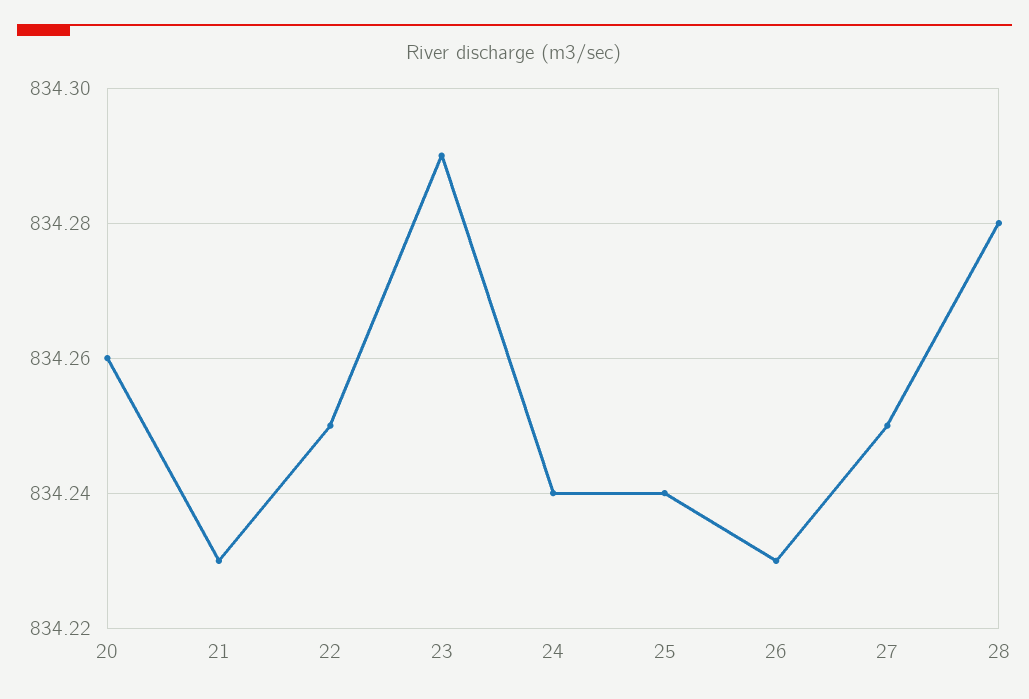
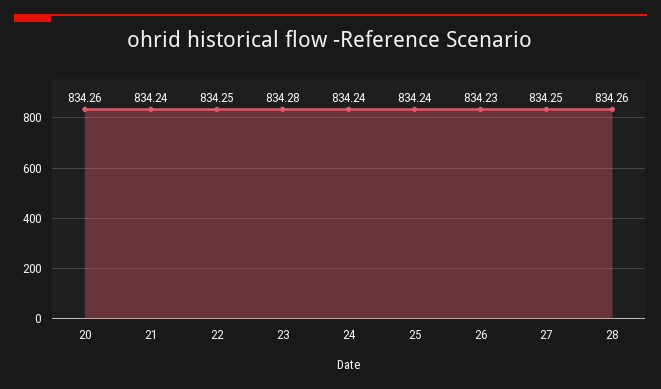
  {
    "20": 834.26,
-   "21": 834.23,
+   "21": 834.24,
    "22": 834.25,
-   "23": 834.29,
+   "23": 834.28,
    "24": 834.24,
    "25": 834.24,
    "26": 834.23,
    "27": 834.25,
-   "28": 834.28
+   "28": 834.26
  }

